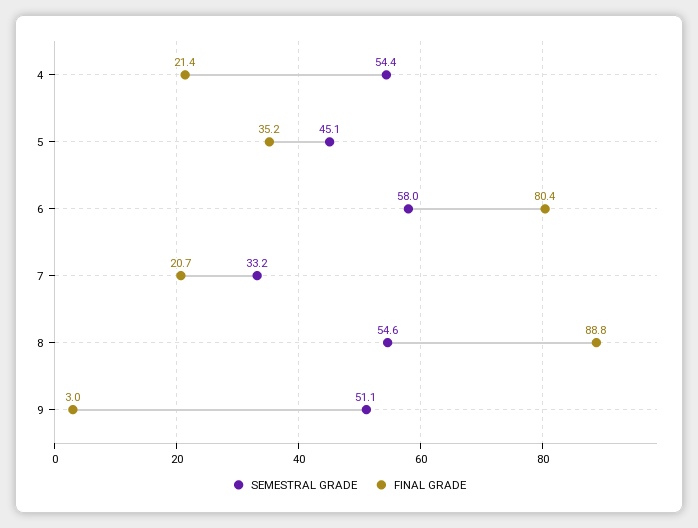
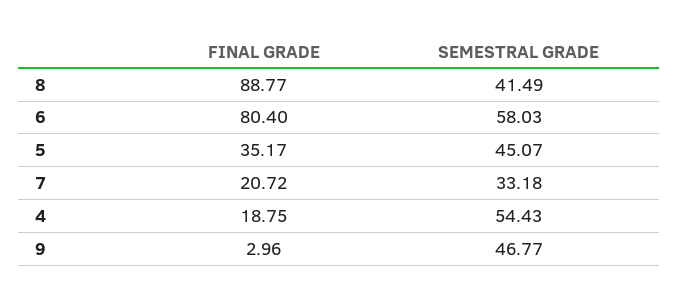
  {
    "SEMESTRAL GRADE": {
      "4": 54.43,
      "5": 45.07,
      "6": 58.03,
      "7": 33.18,
-     "8": 54.6,
+     "8": 41.49,
-     "9": 51.1
+     "9": 46.77
    },
    "FINAL GRADE": {
-     "4": 21.4,
+     "4": 18.75,
      "5": 35.17,
      "6": 80.4,
      "7": 20.72,
      "8": 88.77,
      "9": 2.96
    }
  }

